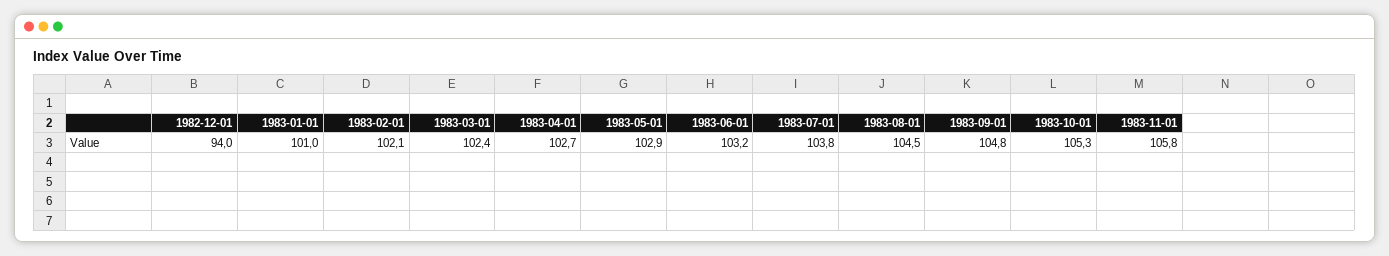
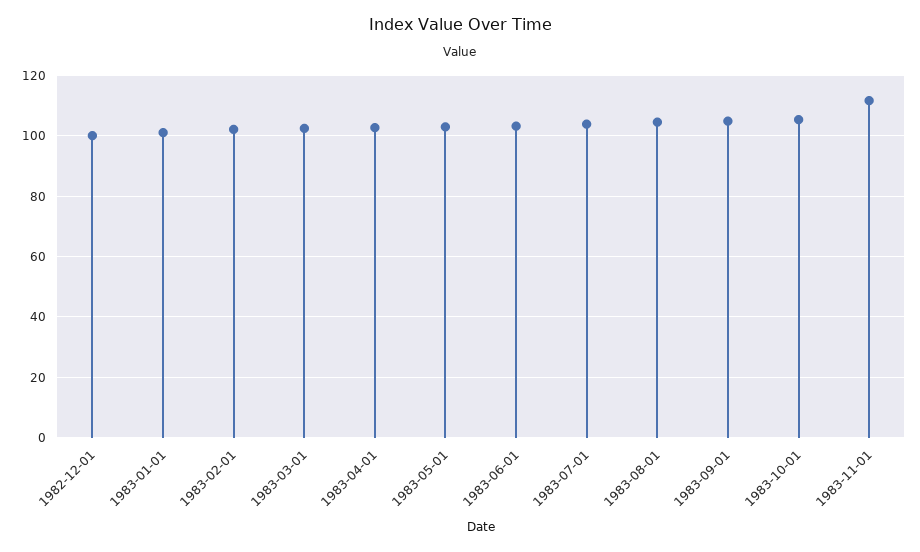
  {
-   "1982-12-01": 94,
+   "1982-12-01": 100,
    "1983-01-01": 101,
    "1983-02-01": 102.1,
    "1983-03-01": 102.4,
    "1983-04-01": 102.7,
    "1983-05-01": 102.9,
    "1983-06-01": 103.2,
    "1983-07-01": 103.8,
    "1983-08-01": 104.5,
    "1983-09-01": 104.8,
    "1983-10-01": 105.3,
-   "1983-11-01": 105.8
+   "1983-11-01": 112
  }

